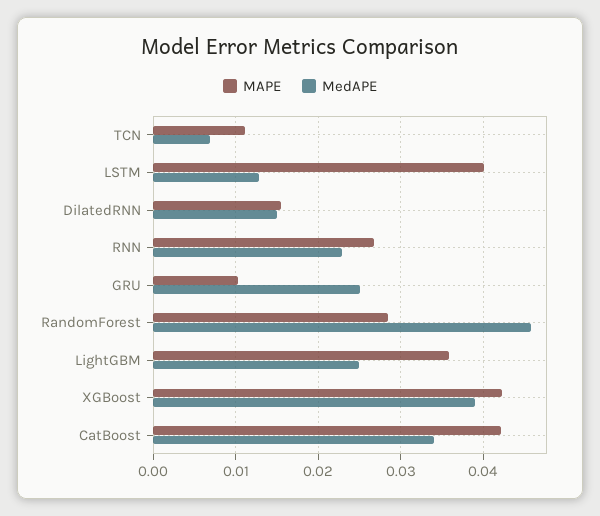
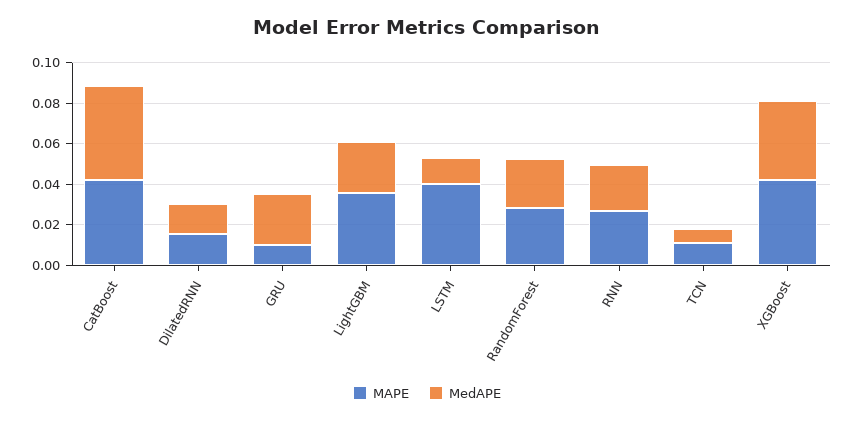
  {
    "MAPE": {
      "TCN": 0.011,
      "LSTM": 0.04,
      "DilatedRNN": 0.016,
      "RNN": 0.027,
      "GRU": 0.01,
      "RandomForest": 0.029,
      "LightGBM": 0.036,
      "XGBoost": 0.042,
      "CatBoost": 0.042
    },
    "MedAPE": {
      "TCN": 0.007,
      "LSTM": 0.013,
      "DilatedRNN": 0.015,
      "RNN": 0.023,
      "GRU": 0.025,
-     "RandomForest": 0.046,
+     "RandomForest": 0.025,
      "LightGBM": 0.025,
      "XGBoost": 0.039,
-     "CatBoost": 0.034
+     "CatBoost": 0.045
    }
  }

